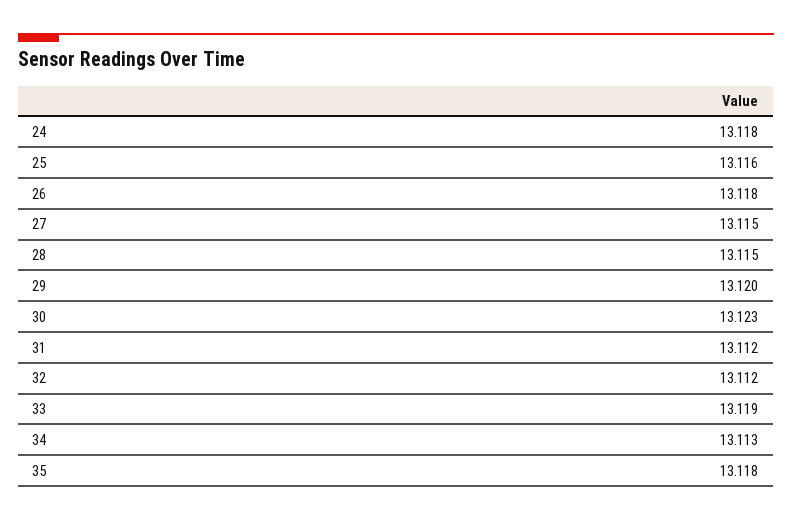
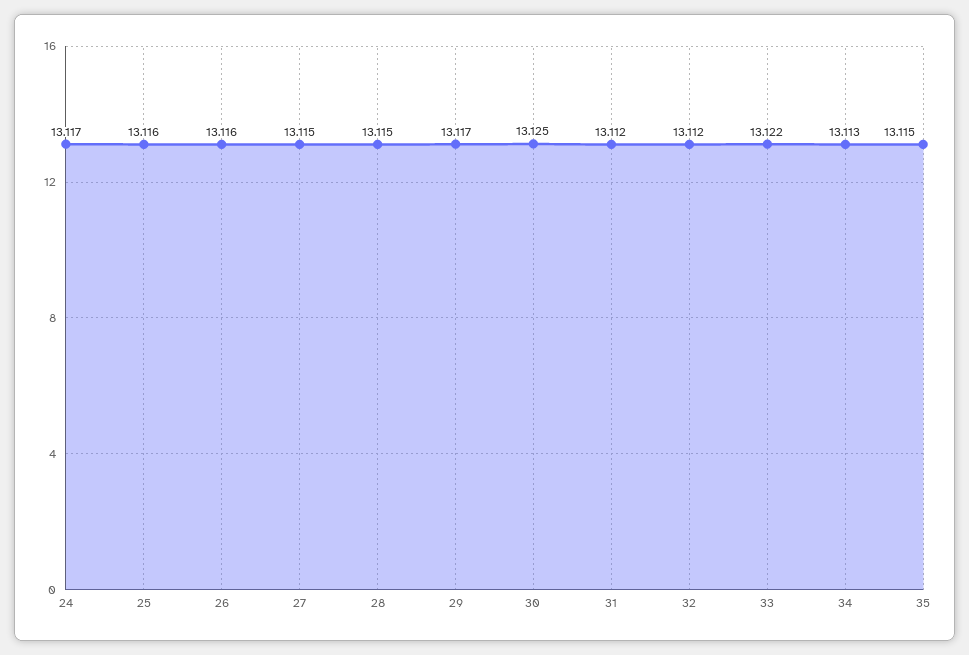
  {
-   "24": 13.118,
+   "24": 13.117,
    "25": 13.116,
-   "26": 13.118,
+   "26": 13.116,
    "27": 13.115,
    "28": 13.115,
-   "29": 13.12,
+   "29": 13.117,
-   "30": 13.123,
+   "30": 13.125,
    "31": 13.112,
    "32": 13.112,
-   "33": 13.119,
+   "33": 13.122,
    "34": 13.113,
-   "35": 13.118
+   "35": 13.115
  }

